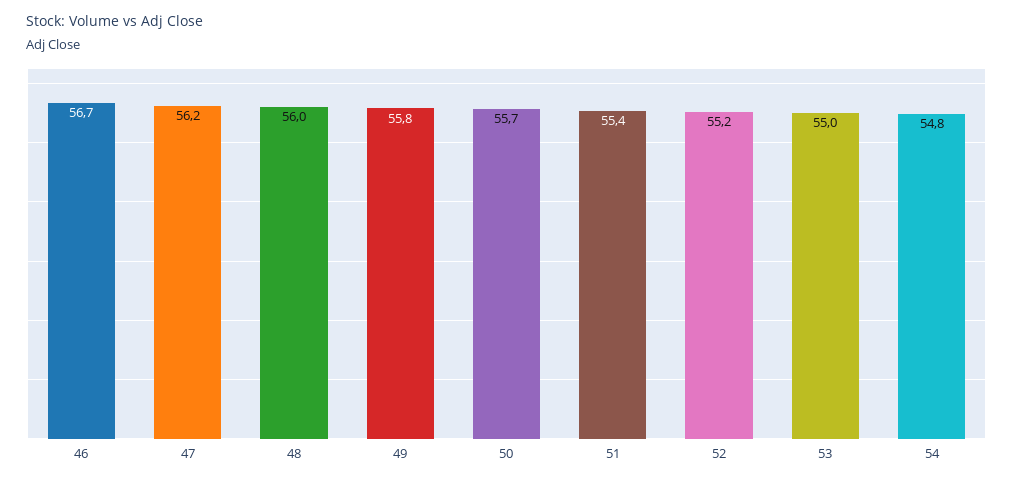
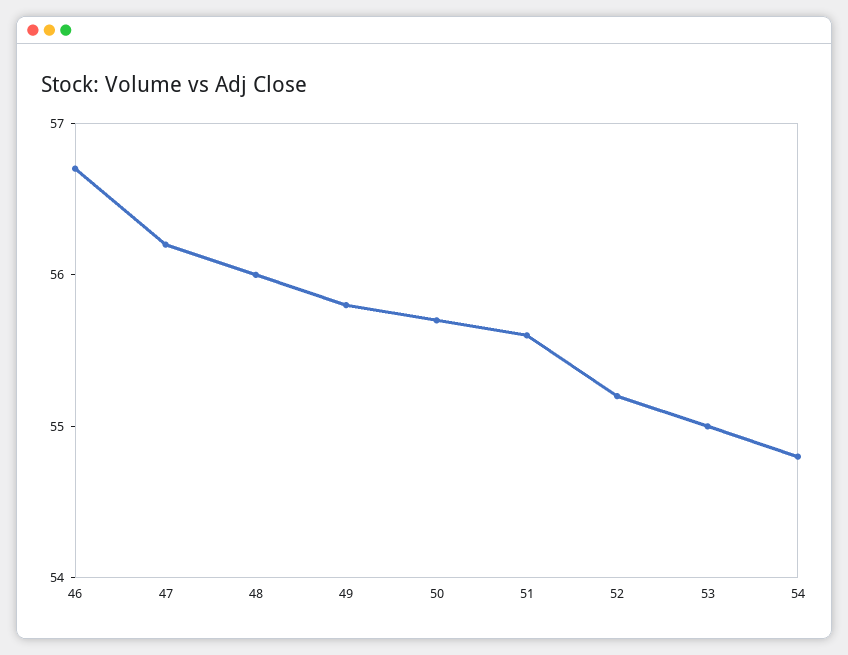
  {
    "46": 56.7,
    "47": 56.2,
    "48": 56,
    "49": 55.8,
    "50": 55.7,
-   "51": 55.4,
+   "51": 55.6,
    "52": 55.2,
    "53": 55,
    "54": 54.8
  }

